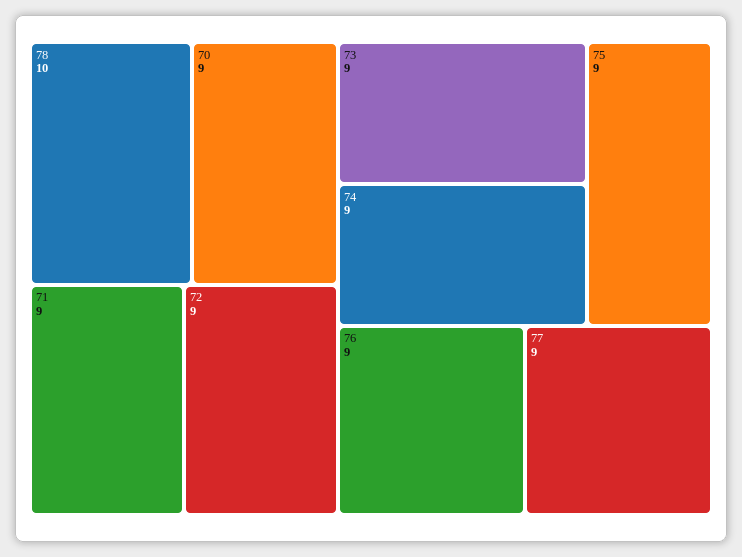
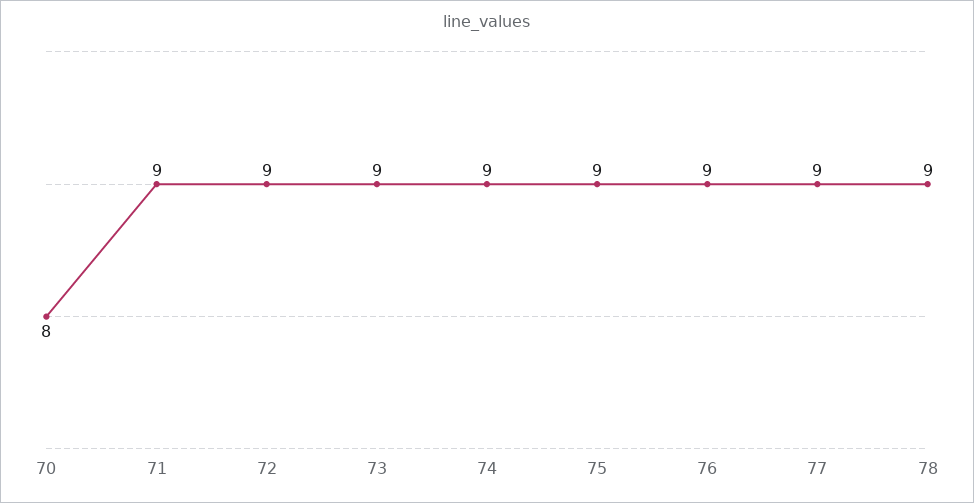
  {
-   "78": 10,
+   "78": 9,
-   "70": 9,
+   "70": 8,
    "71": 9,
    "72": 9,
    "73": 9,
    "74": 9,
    "75": 9,
    "76": 9,
    "77": 9
  }

